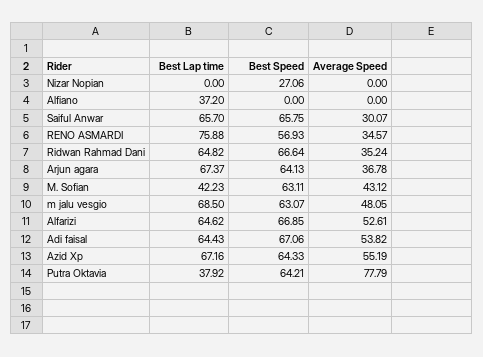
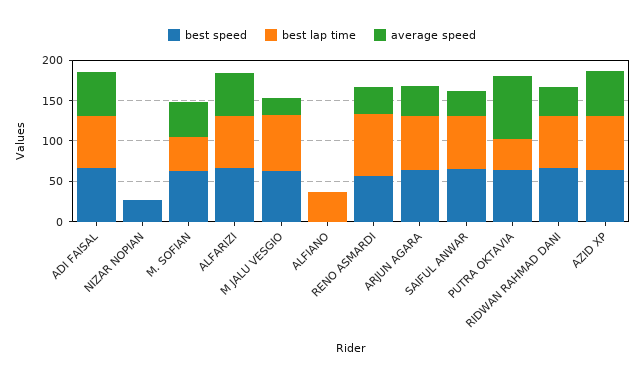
  {
    "Best Lap time": {
      "Nizar Nopian": 0,
      "Alfiano": 37.2,
      "Saiful Anwar": 65.7,
      "RENO ASMARDI": 75.88,
      "Ridwan Rahmad Dani": 64.82,
      "Arjun agara": 67.37,
      "M. Sofian": 42.23,
      "m jalu vesgio": 68.5,
      "Alfarizi": 64.62,
      "Adi faisal": 64.43,
      "Azid Xp": 67.16,
      "Putra Oktavia": 37.92
    },
    "Best Speed": {
      "Nizar Nopian": 27.06,
      "Alfiano": 0,
      "Saiful Anwar": 65.75,
      "RENO ASMARDI": 56.93,
      "Ridwan Rahmad Dani": 66.64,
      "Arjun agara": 64.13,
      "M. Sofian": 63.11,
      "m jalu vesgio": 63.07,
      "Alfarizi": 66.85,
      "Adi faisal": 67.06,
      "Azid Xp": 64.33,
      "Putra Oktavia": 64.21
    },
    "Average Speed": {
      "Nizar Nopian": 0,
      "Alfiano": 0,
      "Saiful Anwar": 30.07,
      "RENO ASMARDI": 34.57,
      "Ridwan Rahmad Dani": 35.24,
      "Arjun agara": 36.78,
      "M. Sofian": 43.12,
-     "m jalu vesgio": 48.05,
+     "m jalu vesgio": 20,
      "Alfarizi": 52.61,
      "Adi faisal": 53.82,
      "Azid Xp": 55.19,
      "Putra Oktavia": 77.79
    }
  }

